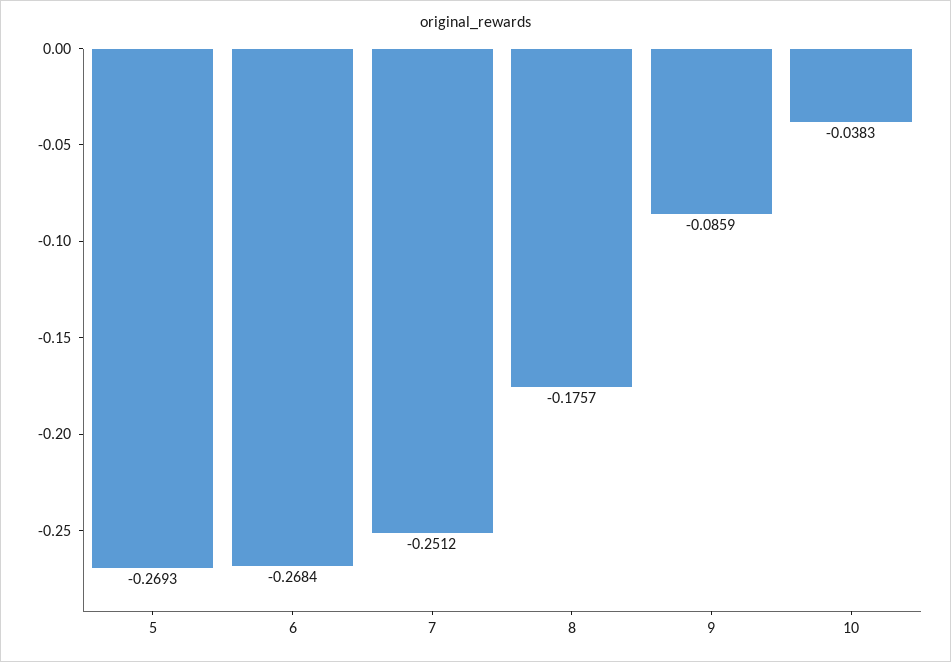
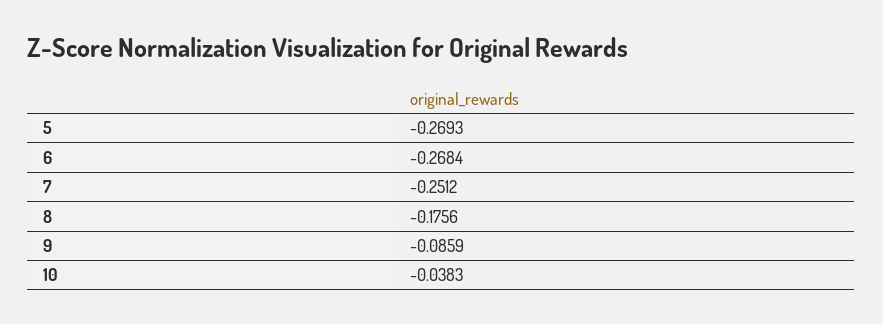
  {
    "5": -0.2693,
    "6": -0.2684,
    "7": -0.2512,
-   "8": -0.1757,
+   "8": -0.1756,
    "9": -0.0859,
    "10": -0.0383
  }

